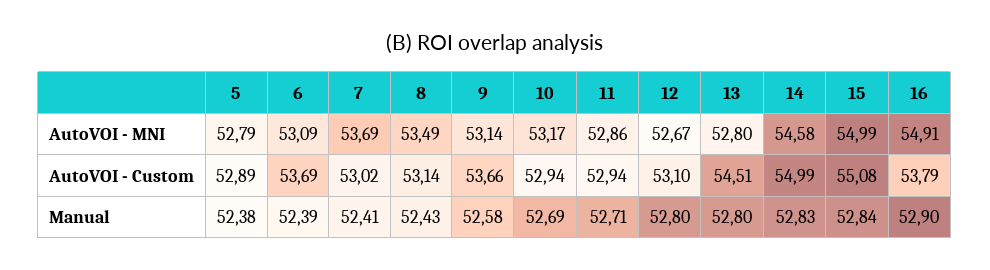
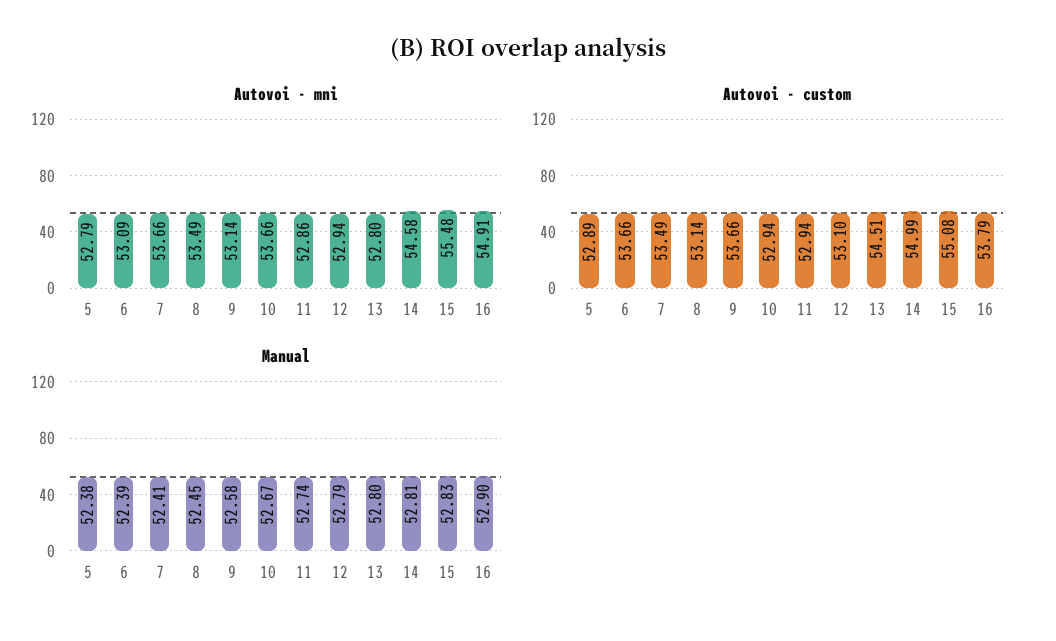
  {
    "AutoVOI - MNI": {
      "5": 52.79,
      "6": 53.09,
-     "7": 53.69,
+     "7": 53.66,
      "8": 53.49,
      "9": 53.14,
-     "10": 53.17,
+     "10": 53.66,
      "11": 52.86,
-     "12": 52.67,
+     "12": 52.94,
      "13": 52.8,
      "14": 54.58,
-     "15": 54.99,
+     "15": 55.48,
      "16": 54.91
    },
    "AutoVOI - Custom": {
      "5": 52.89,
-     "6": 53.69,
+     "6": 53.66,
-     "7": 53.02,
+     "7": 53.49,
      "8": 53.14,
      "9": 53.66,
      "10": 52.94,
      "11": 52.94,
      "12": 53.1,
      "13": 54.51,
      "14": 54.99,
      "15": 55.08,
      "16": 53.79
    },
    "Manual": {
      "5": 52.38,
      "6": 52.39,
      "7": 52.41,
-     "8": 52.43,
+     "8": 52.45,
      "9": 52.58,
-     "10": 52.69,
+     "10": 52.67,
-     "11": 52.71,
+     "11": 52.74,
-     "12": 52.8,
+     "12": 52.79,
      "13": 52.8,
-     "14": 52.83,
+     "14": 52.81,
-     "15": 52.84,
+     "15": 52.83,
      "16": 52.9
    }
  }

